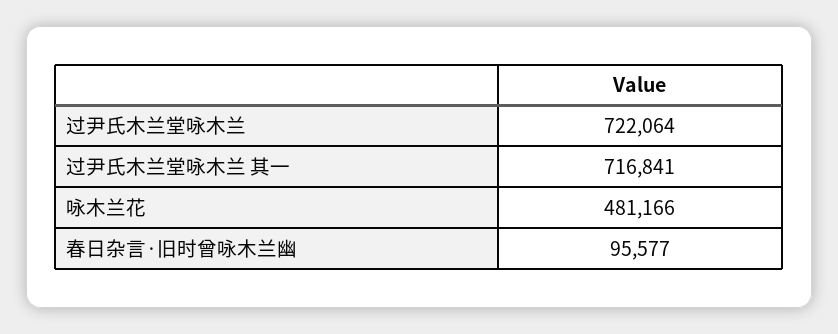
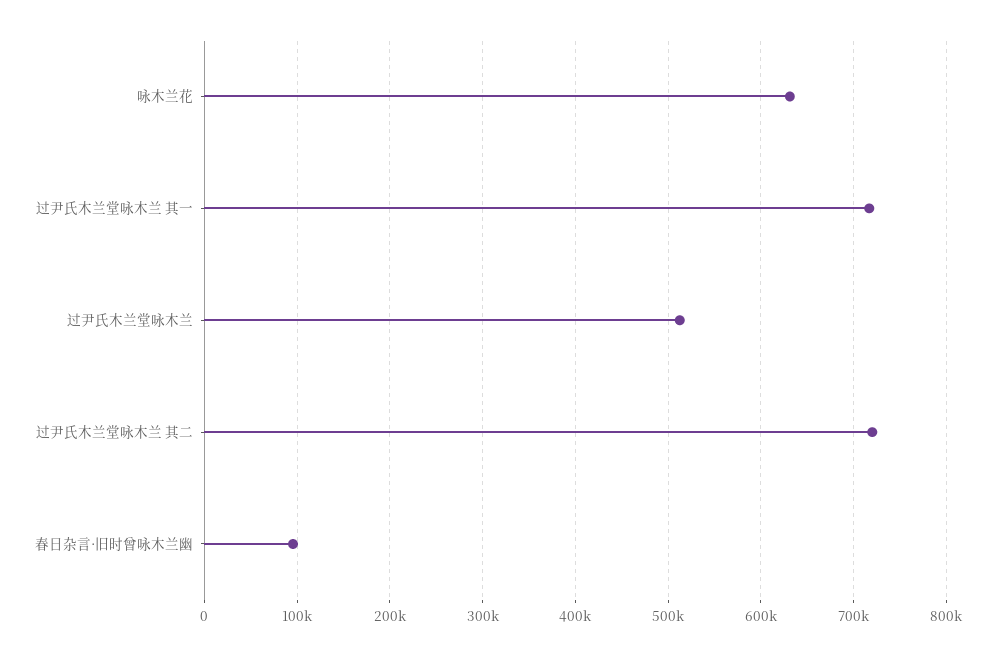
  {
-   "过尹氏木兰堂咏木兰": 722064,
+   "过尹氏木兰堂咏木兰": 510000,
    "过尹氏木兰堂咏木兰 其一": 716841,
-   "咏木兰花": 481166,
+   "咏木兰花": 630000,
-   "春日杂言·旧时曾咏木兰幽": 95577
+   "春日杂言·旧时曾咏木兰幽": 95577,
+   "过尹氏木兰堂咏木兰 其二": 720000
  }

